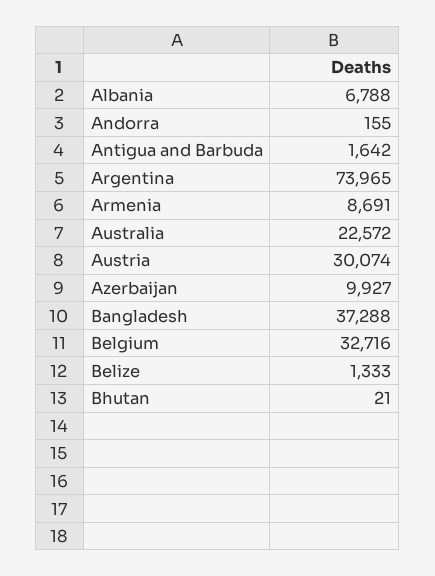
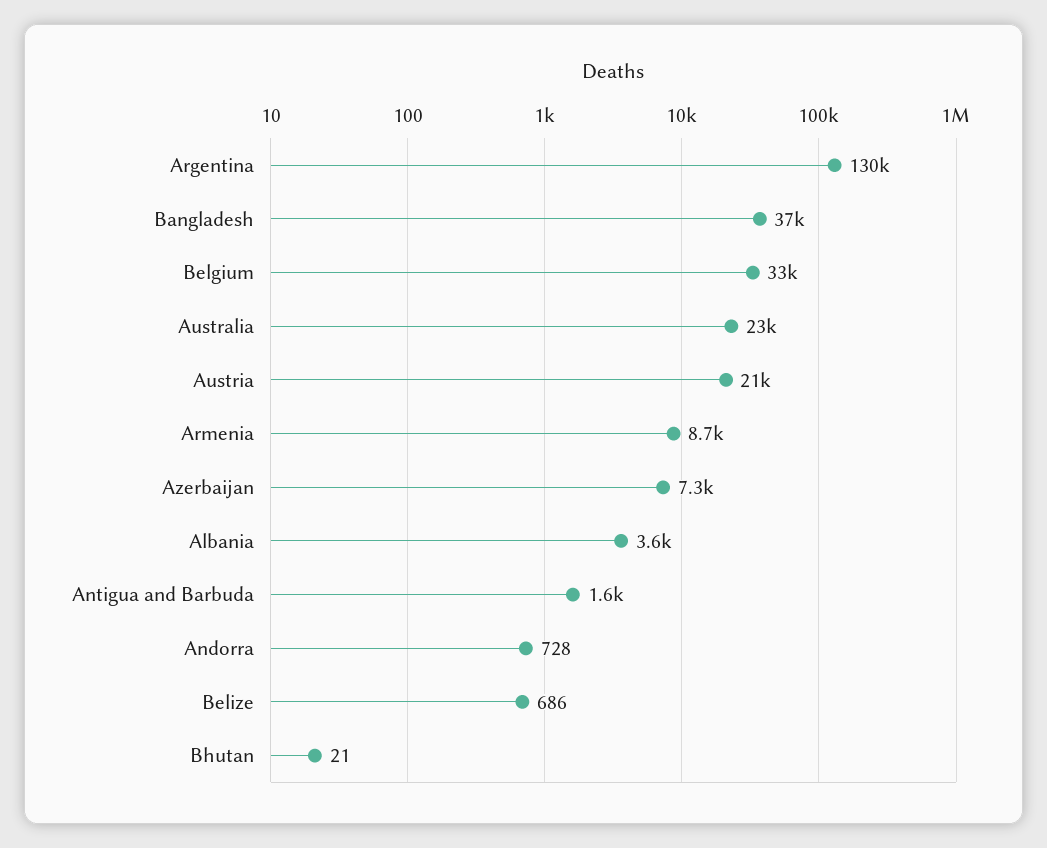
  {
-   "Albania": 6788,
+   "Albania": 3600,
-   "Andorra": 155,
+   "Andorra": 728,
    "Antigua and Barbuda": 1642,
-   "Argentina": 73965,
+   "Argentina": 130000,
    "Armenia": 8691,
    "Australia": 22572,
-   "Austria": 30074,
+   "Austria": 21000,
-   "Azerbaijan": 9927,
+   "Azerbaijan": 7300,
    "Bangladesh": 37288,
    "Belgium": 32716,
-   "Belize": 1333,
+   "Belize": 686,
    "Bhutan": 21
  }

